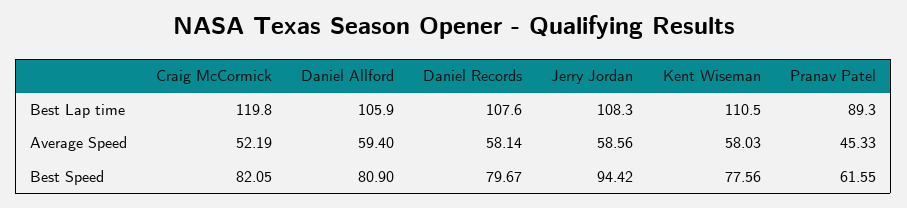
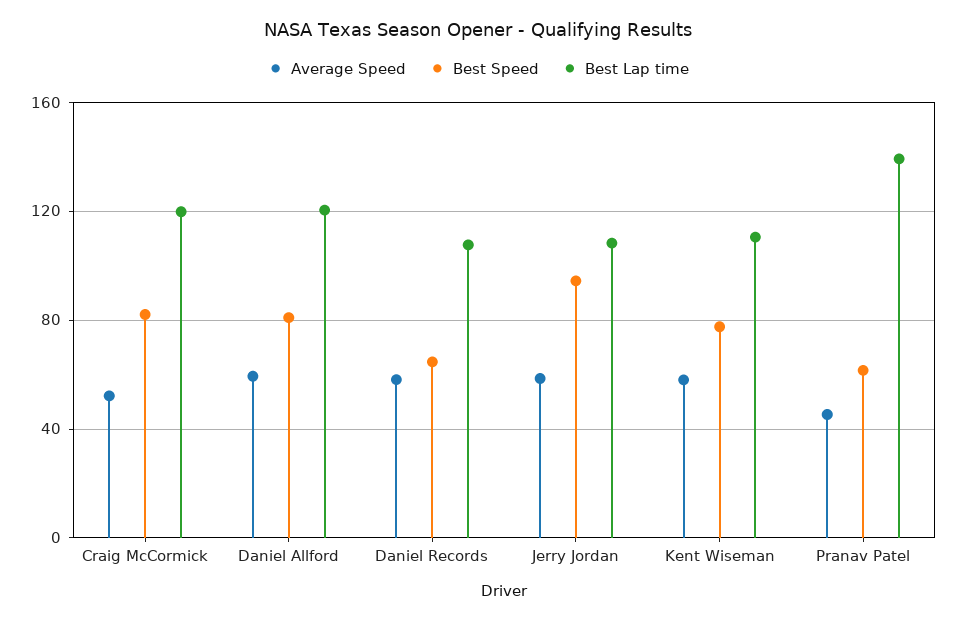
  {
    "Best Lap time": {
      "Craig McCormick": 119.8,
-     "Daniel Allford": 105.9,
+     "Daniel Allford": 120,
      "Daniel Records": 107.6,
      "Jerry Jordan": 108.3,
      "Kent Wiseman": 110.5,
-     "Pranav Patel": 89.3
+     "Pranav Patel": 140
    },
    "Average Speed": {
      "Craig McCormick": 52.19,
      "Daniel Allford": 59.4,
      "Daniel Records": 58.14,
      "Jerry Jordan": 58.56,
      "Kent Wiseman": 58.03,
      "Pranav Patel": 45.33
    },
    "Best Speed": {
      "Craig McCormick": 82.05,
      "Daniel Allford": 80.9,
-     "Daniel Records": 79.67,
+     "Daniel Records": 65,
      "Jerry Jordan": 94.42,
      "Kent Wiseman": 77.56,
      "Pranav Patel": 61.55
    }
  }

